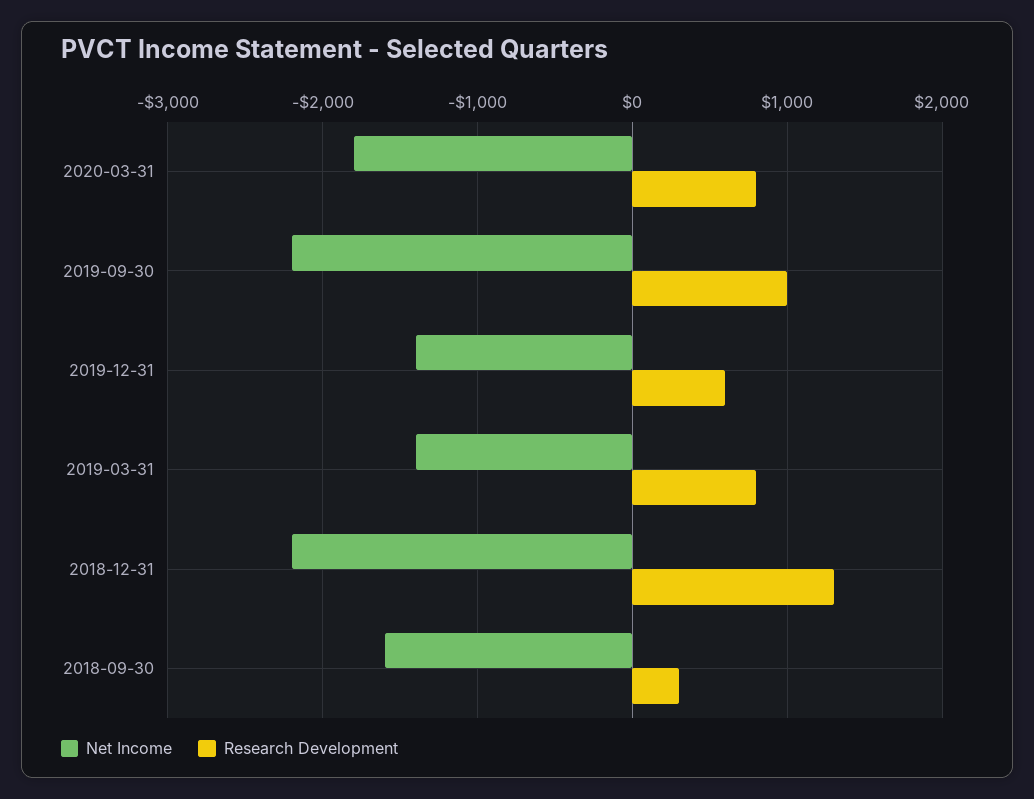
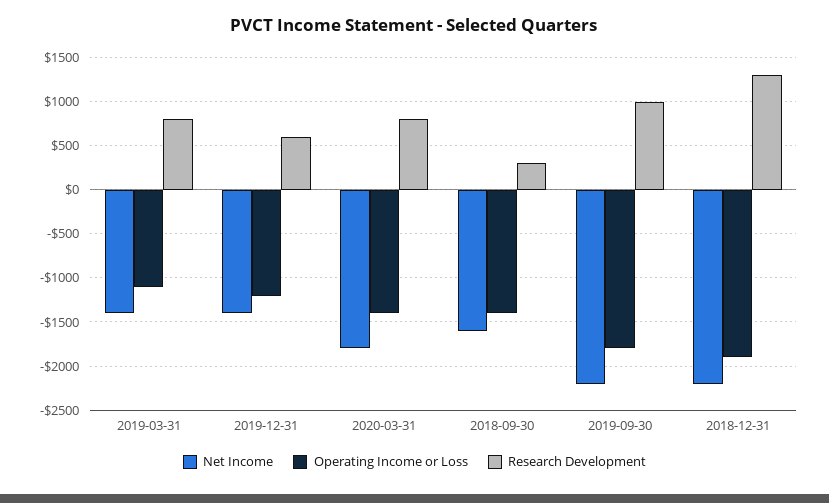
  {
    "Net Income": {
      "2020-03-31": -1800,
      "2019-09-30": -2200,
      "2019-12-31": -1400,
      "2019-03-31": -1400,
      "2018-12-31": -2200,
      "2018-09-30": -1600
    },
    "Research Development": {
      "2020-03-31": 800,
      "2019-09-30": 1000,
      "2019-12-31": 600,
      "2019-03-31": 800,
      "2018-12-31": 1300,
      "2018-09-30": 300
-   }
+   },
+   "Operating Income or Loss": {
+     "2019-03-31": -1100,
+     "2019-12-31": -1200,
+     "2020-03-31": -1400,
+     "2018-09-30": -1400,
+     "2019-09-30": -1800,
+     "2018-12-31": -1900
+   }
  }

